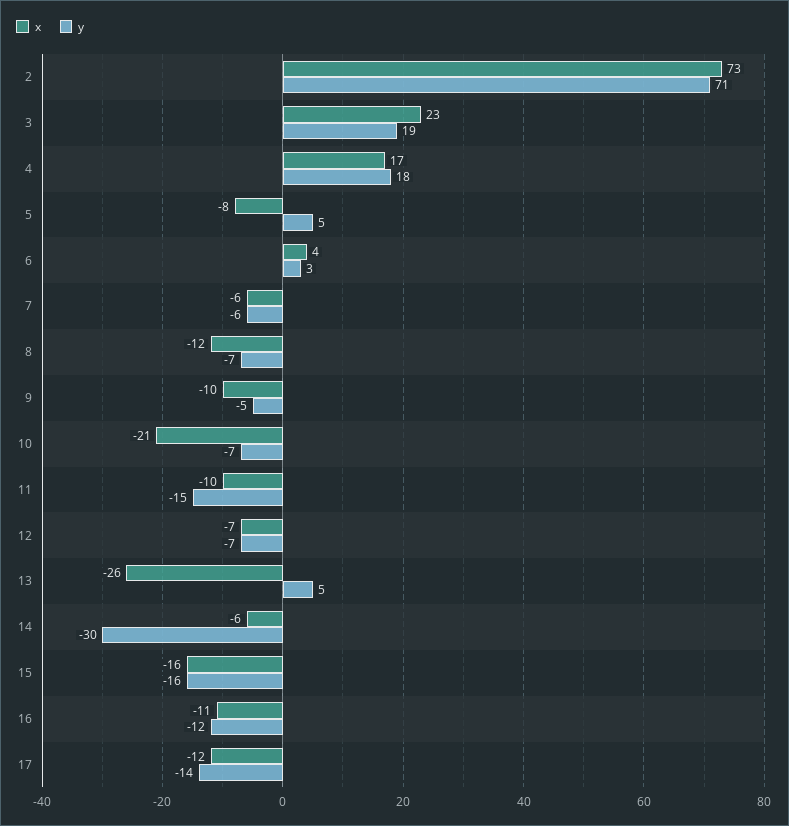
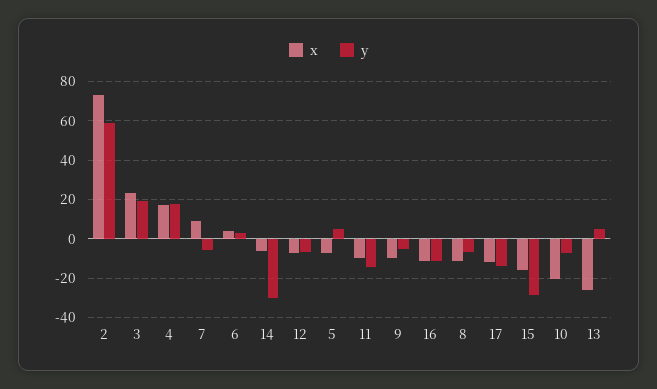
  {
    "x": {
      "2": 73,
      "3": 23,
      "4": 17,
      "5": -8,
      "6": 4,
-     "7": -6,
+     "7": 10,
      "8": -12,
      "9": -10,
      "10": -21,
      "11": -10,
      "12": -7,
      "13": -26,
      "14": -6,
      "15": -16,
      "16": -11,
      "17": -12
    },
    "y": {
-     "2": 71,
+     "2": 60,
      "3": 19,
      "4": 18,
      "5": 5,
      "6": 3,
      "7": -6,
      "8": -7,
      "9": -5,
      "10": -7,
      "11": -15,
      "12": -7,
      "13": 5,
      "14": -30,
-     "15": -16,
+     "15": -30,
      "16": -12,
      "17": -14
    }
  }

